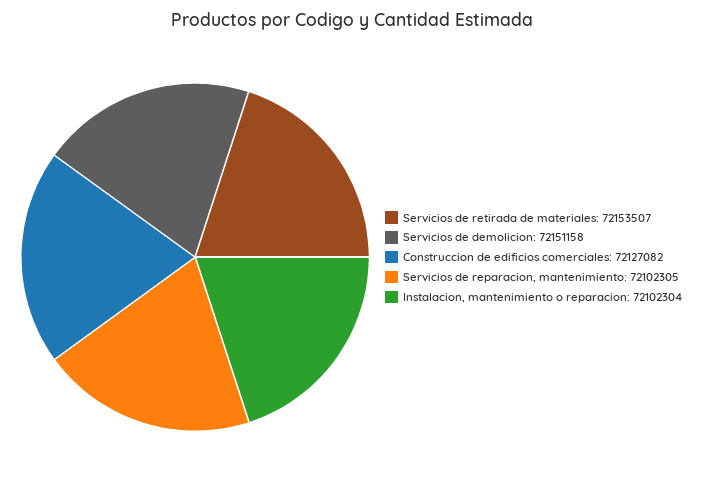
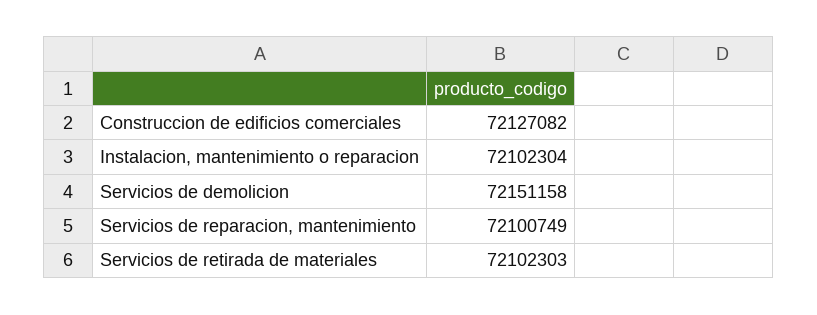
  {
-   "Servicios de retirada de materiales": 72153507,
+   "Servicios de retirada de materiales": 72102303,
    "Servicios de demolicion": 72151158,
    "Construccion de edificios comerciales": 72127082,
-   "Servicios de reparacion, mantenimiento": 72102305,
+   "Servicios de reparacion, mantenimiento": 72100749,
    "Instalacion, mantenimiento o reparacion": 72102304
  }

